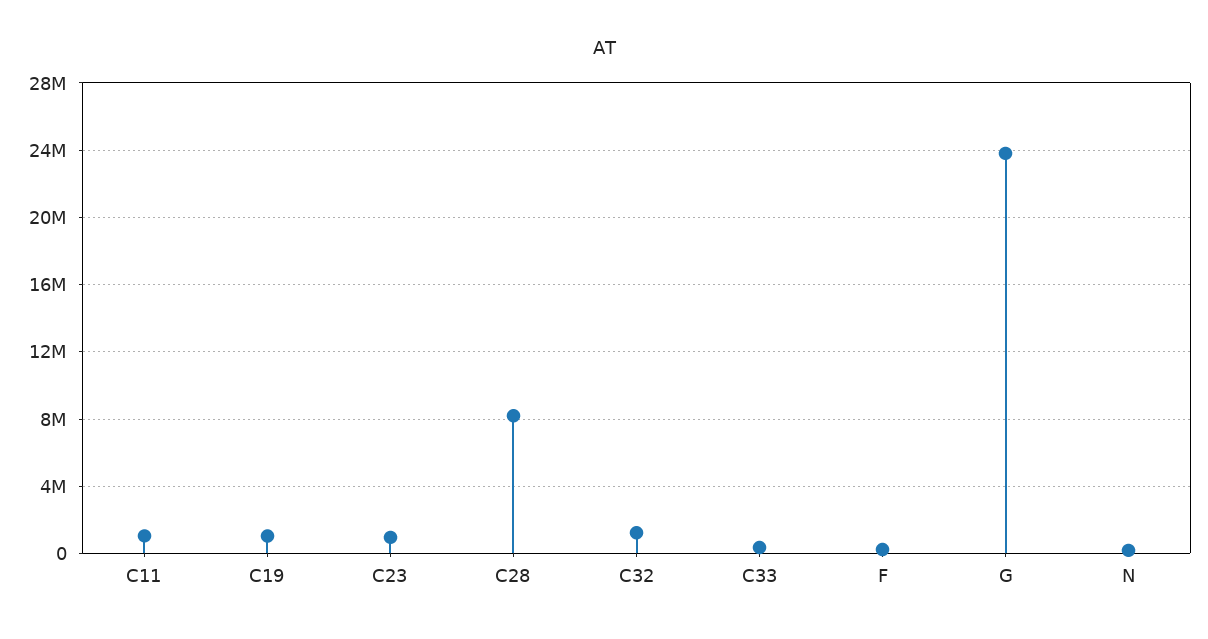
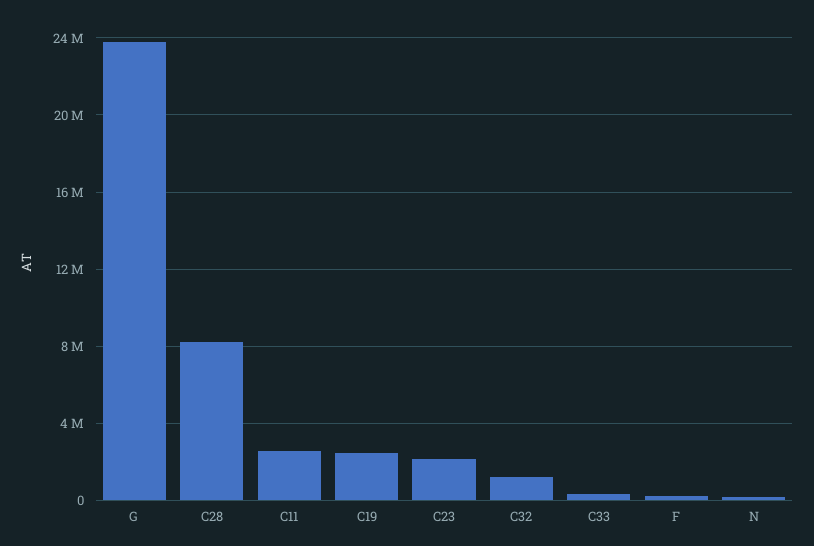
  {
-   "C11": 1000000,
+   "C11": 2500000,
-   "C19": 1000000,
+   "C19": 2500000,
-   "C23": 1000000,
+   "C23": 2000000,
    "C28": 8000000,
    "C32": 1000000,
    "C33": 500000,
    "F": 0,
    "G": 24000000,
    "N": 0
  }

